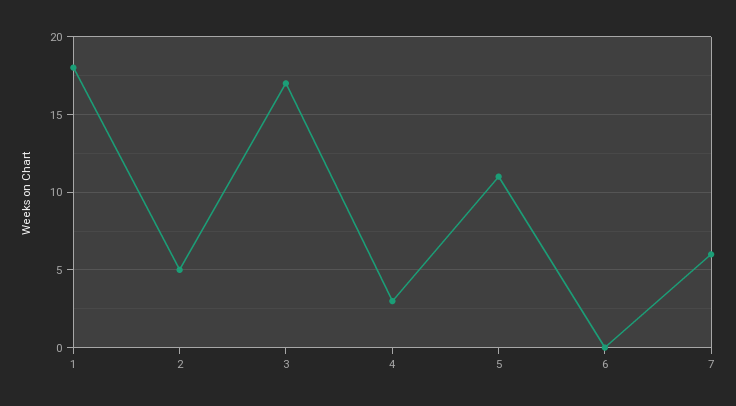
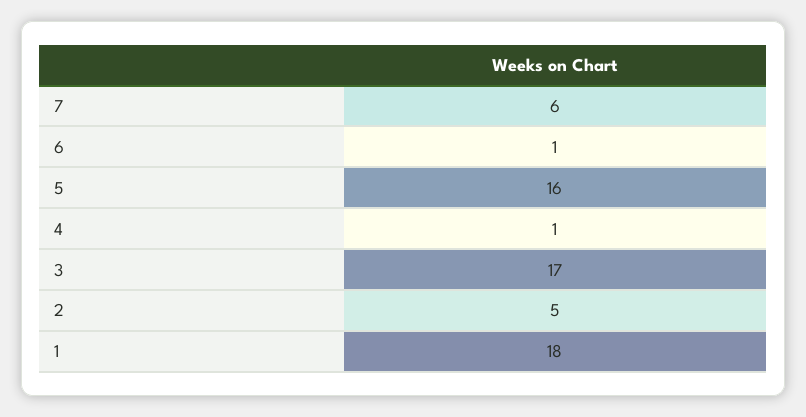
  {
    "1": 18,
    "2": 5,
    "3": 17,
-   "4": 3,
+   "4": 1,
-   "5": 11,
+   "5": 16,
-   "6": 0,
+   "6": 1,
    "7": 6
  }

